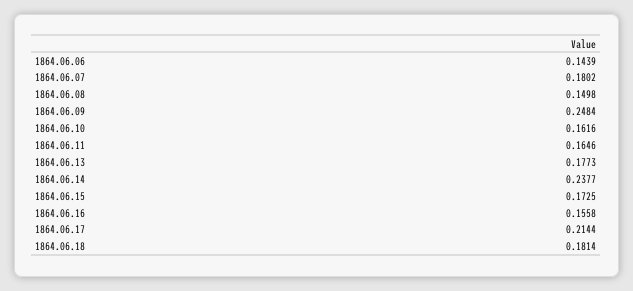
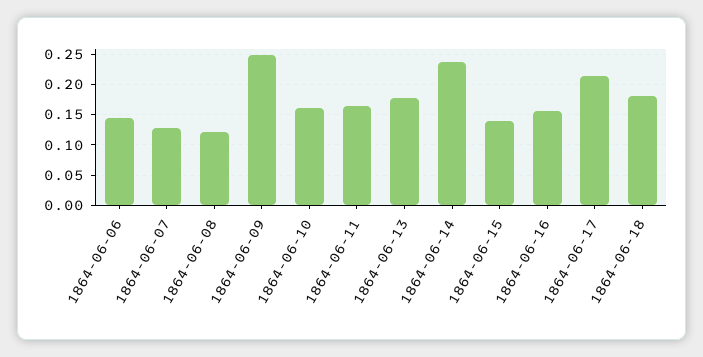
  {
    "1864.06.06": 0.1439,
-   "1864.06.07": 0.1802,
+   "1864.06.07": 0.13,
-   "1864.06.08": 0.1498,
+   "1864.06.08": 0.12,
    "1864.06.09": 0.2484,
    "1864.06.10": 0.1616,
    "1864.06.11": 0.1646,
    "1864.06.13": 0.1773,
    "1864.06.14": 0.2377,
-   "1864.06.15": 0.1725,
+   "1864.06.15": 0.14,
    "1864.06.16": 0.1558,
    "1864.06.17": 0.2144,
    "1864.06.18": 0.1814
  }

